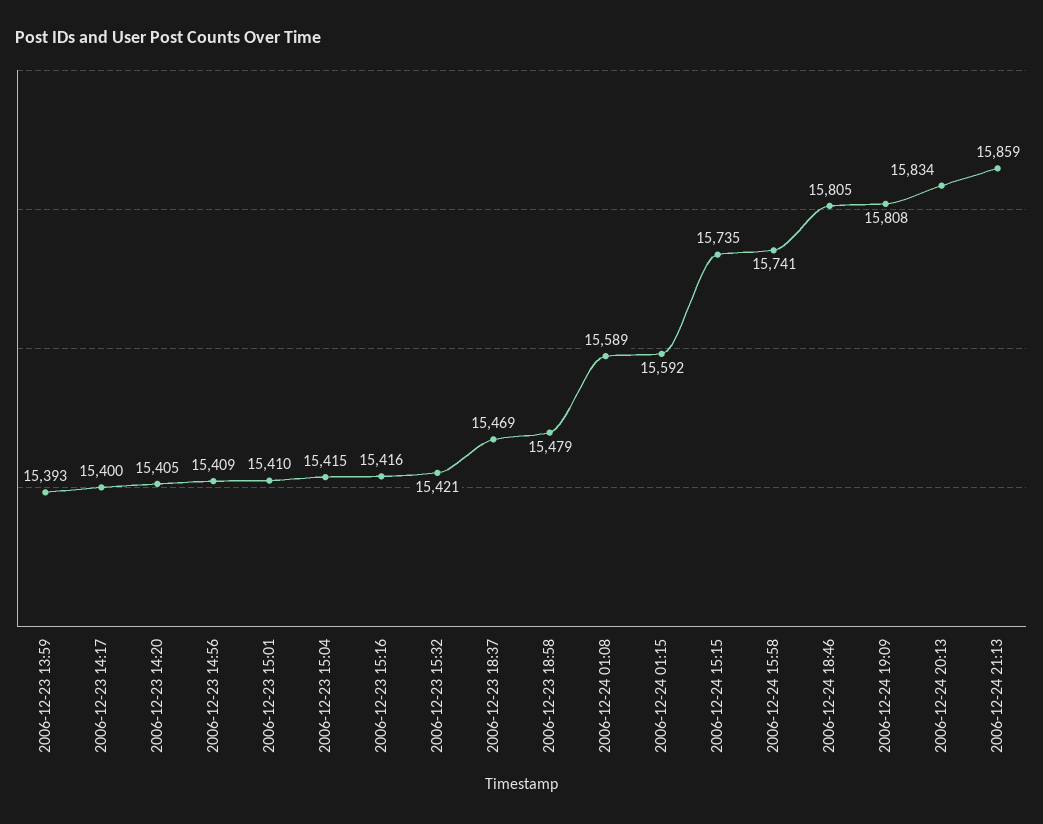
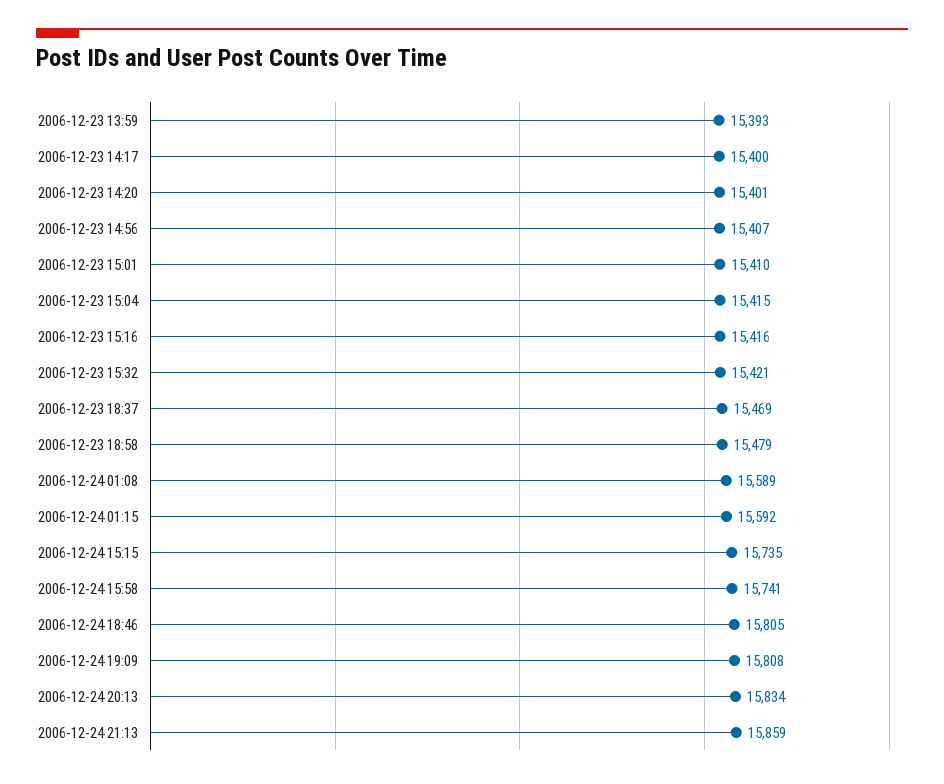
  {
    "2006-12-23 13:59": 15393,
    "2006-12-23 14:17": 15400,
-   "2006-12-23 14:20": 15405,
+   "2006-12-23 14:20": 15401,
-   "2006-12-23 14:56": 15409,
+   "2006-12-23 14:56": 15407,
    "2006-12-23 15:01": 15410,
    "2006-12-23 15:04": 15415,
    "2006-12-23 15:16": 15416,
    "2006-12-23 15:32": 15421,
    "2006-12-23 18:37": 15469,
    "2006-12-23 18:58": 15479,
    "2006-12-24 01:08": 15589,
    "2006-12-24 01:15": 15592,
    "2006-12-24 15:15": 15735,
    "2006-12-24 15:58": 15741,
    "2006-12-24 18:46": 15805,
    "2006-12-24 19:09": 15808,
    "2006-12-24 20:13": 15834,
    "2006-12-24 21:13": 15859
  }

